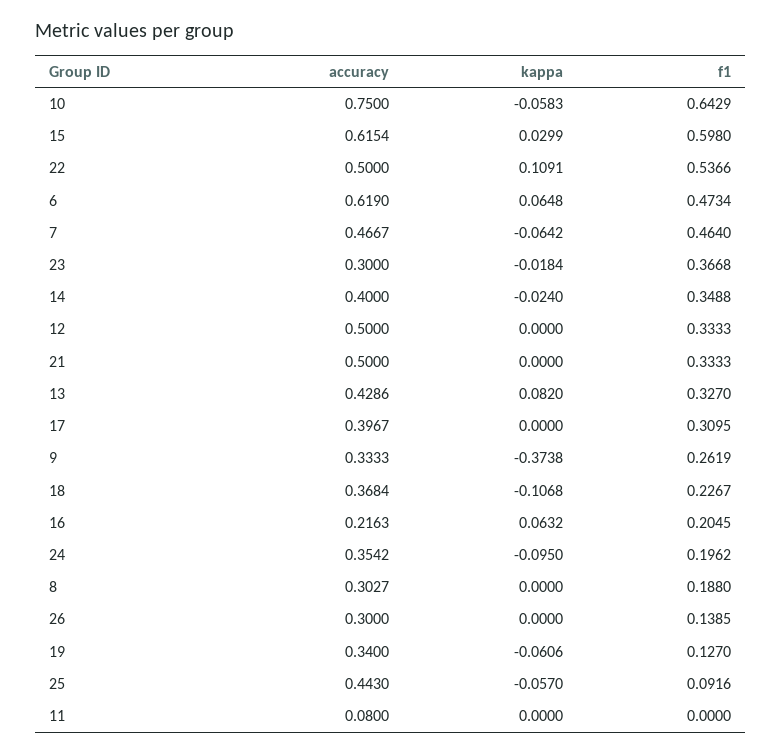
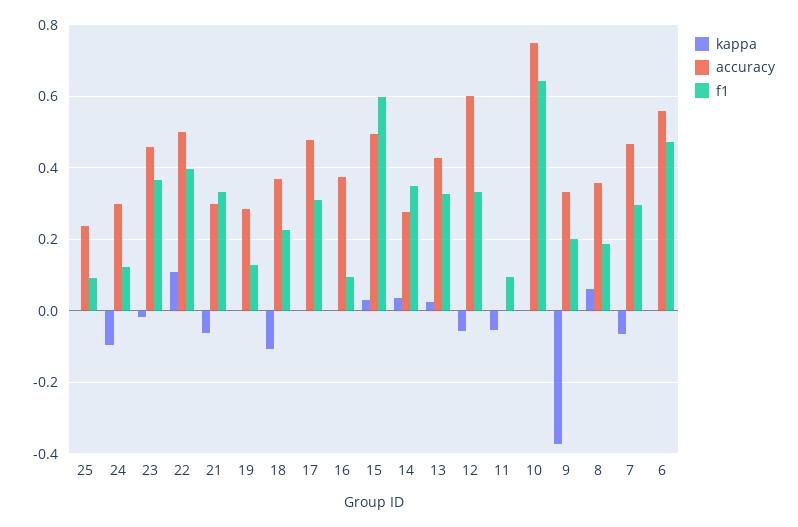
  {
    "accuracy": {
      "10": 0.75,
-     "15": 0.6154,
+     "15": 0.5,
      "22": 0.5,
-     "6": 0.619,
+     "6": 0.56,
      "7": 0.4667,
-     "23": 0.3,
+     "23": 0.46,
-     "14": 0.4,
+     "14": 0.28,
-     "12": 0.5,
+     "12": 0.6,
-     "21": 0.5,
+     "21": 0.3,
      "13": 0.4286,
-     "17": 0.3967,
+     "17": 0.48,
      "9": 0.3333,
      "18": 0.3684,
-     "16": 0.2163,
+     "16": 0.38,
-     "24": 0.3542,
+     "24": 0.3,
-     "8": 0.3027,
+     "8": 0.36,
-     "26": 0.3,
-     "19": 0.34,
+     "19": 0.28,
-     "25": 0.443,
+     "25": 0.24,
-     "11": 0.08
+     "11": 0
    },
    "kappa": {
-     "10": -0.0583,
+     "10": 0,
      "15": 0.0299,
      "22": 0.1091,
-     "6": 0.0648,
+     "6": 0,
      "7": -0.0642,
      "23": -0.0184,
-     "14": -0.024,
+     "14": 0.04,
-     "12": 0,
+     "12": -0.06,
-     "21": 0,
+     "21": -0.06,
-     "13": 0.082,
+     "13": 0.02,
      "17": 0,
      "9": -0.3738,
      "18": -0.1068,
-     "16": 0.0632,
+     "16": 0,
      "24": -0.095,
-     "8": 0,
+     "8": 0.06,
-     "26": 0,
-     "19": -0.0606,
+     "19": 0,
-     "25": -0.057,
+     "25": 0,
-     "11": 0
+     "11": -0.06
    },
    "f1": {
      "10": 0.6429,
      "15": 0.598,
-     "22": 0.5366,
+     "22": 0.4,
      "6": 0.4734,
-     "7": 0.464,
+     "7": 0.3,
      "23": 0.3668,
      "14": 0.3488,
      "12": 0.3333,
      "21": 0.3333,
      "13": 0.327,
      "17": 0.3095,
-     "9": 0.2619,
+     "9": 0.2,
      "18": 0.2267,
-     "16": 0.2045,
+     "16": 0.1,
-     "24": 0.1962,
+     "24": 0.12,
      "8": 0.188,
-     "26": 0.1385,
      "19": 0.127,
      "25": 0.0916,
-     "11": 0
+     "11": 0.1
    }
  }

